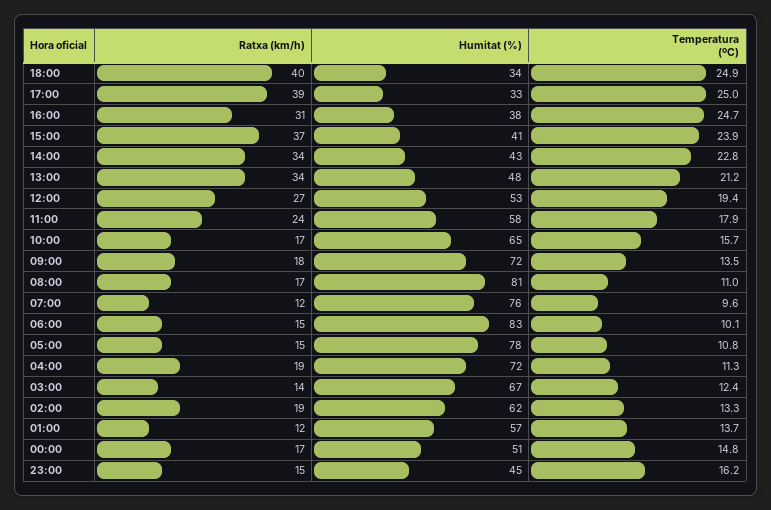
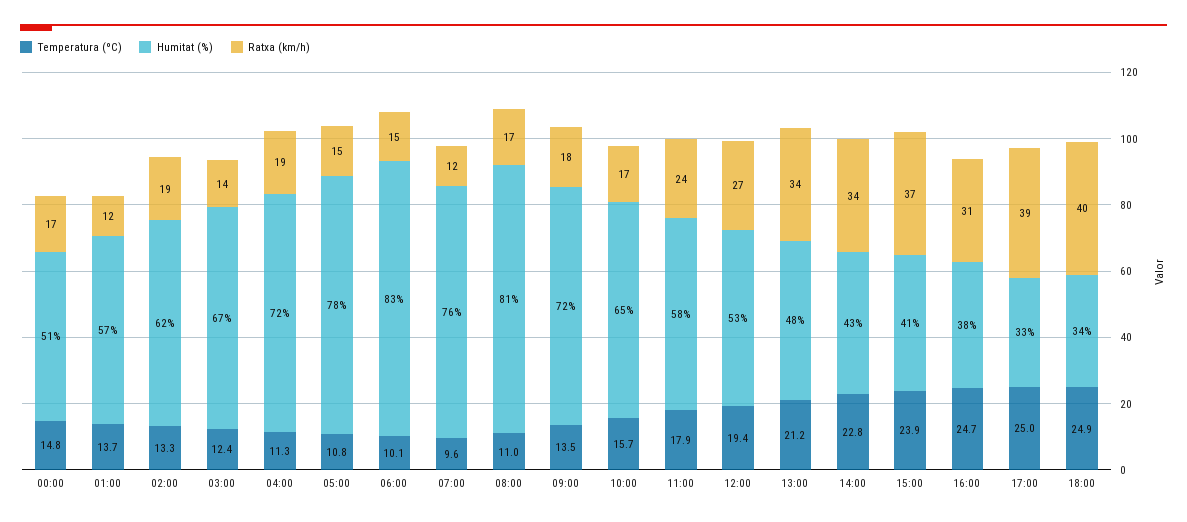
  {
    "Ratxa (km/h)": {
      "18:00": 40,
      "17:00": 39,
      "16:00": 31,
      "15:00": 37,
      "14:00": 34,
      "13:00": 34,
      "12:00": 27,
      "11:00": 24,
      "10:00": 17,
      "09:00": 18,
      "08:00": 17,
      "07:00": 12,
      "06:00": 15,
      "05:00": 15,
      "04:00": 19,
      "03:00": 14,
      "02:00": 19,
      "01:00": 12,
-     "00:00": 17,
+     "00:00": 17
-     "23:00": 15
    },
    "Humitat (%)": {
      "18:00": 34,
      "17:00": 33,
      "16:00": 38,
      "15:00": 41,
      "14:00": 43,
      "13:00": 48,
      "12:00": 53,
      "11:00": 58,
      "10:00": 65,
      "09:00": 72,
      "08:00": 81,
      "07:00": 76,
      "06:00": 83,
      "05:00": 78,
      "04:00": 72,
      "03:00": 67,
      "02:00": 62,
      "01:00": 57,
-     "00:00": 51,
+     "00:00": 51
-     "23:00": 45
    },
    "Temperatura (ºC)": {
      "18:00": 24.9,
      "17:00": 25,
      "16:00": 24.7,
      "15:00": 23.9,
      "14:00": 22.8,
      "13:00": 21.2,
      "12:00": 19.4,
      "11:00": 17.9,
      "10:00": 15.7,
      "09:00": 13.5,
      "08:00": 11,
      "07:00": 9.6,
      "06:00": 10.1,
      "05:00": 10.8,
      "04:00": 11.3,
      "03:00": 12.4,
      "02:00": 13.3,
      "01:00": 13.7,
-     "00:00": 14.8,
+     "00:00": 14.8
-     "23:00": 16.2
    }
  }

